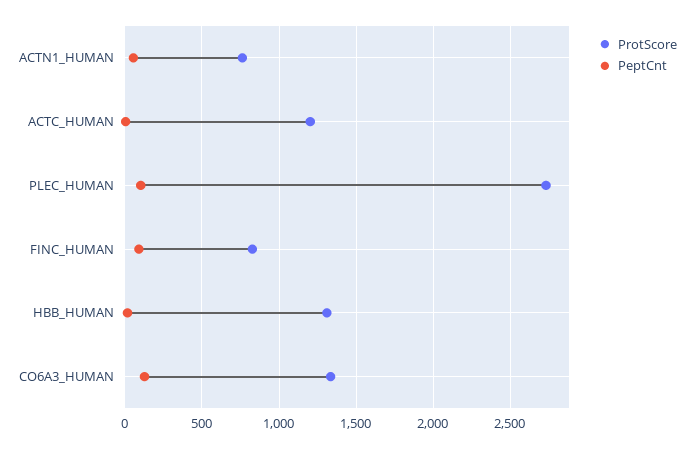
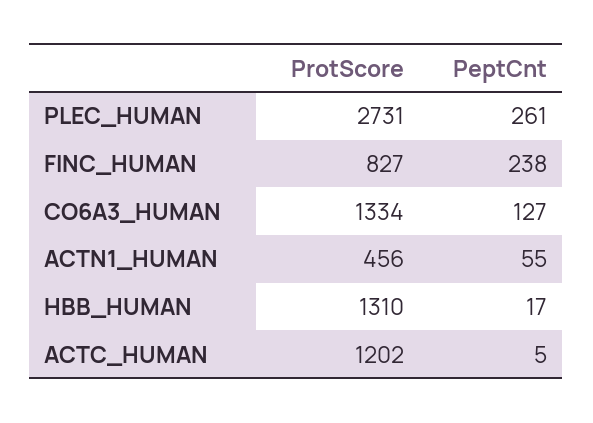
  {
    "ProtScore": {
-     "ACTN1_HUMAN": 750,
+     "ACTN1_HUMAN": 456,
      "ACTC_HUMAN": 1202,
      "PLEC_HUMAN": 2731,
      "FINC_HUMAN": 827,
      "HBB_HUMAN": 1310,
      "CO6A3_HUMAN": 1334
    },
    "PeptCnt": {
      "ACTN1_HUMAN": 55,
      "ACTC_HUMAN": 5,
-     "PLEC_HUMAN": 100,
+     "PLEC_HUMAN": 261,
-     "FINC_HUMAN": 100,
+     "FINC_HUMAN": 238,
      "HBB_HUMAN": 17,
      "CO6A3_HUMAN": 127
    }
  }

